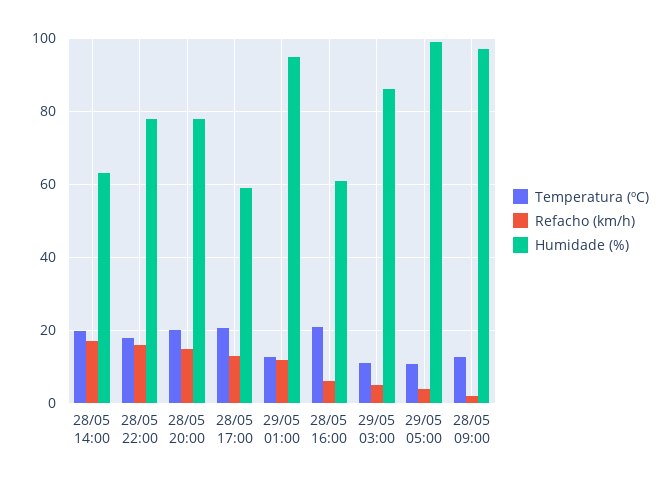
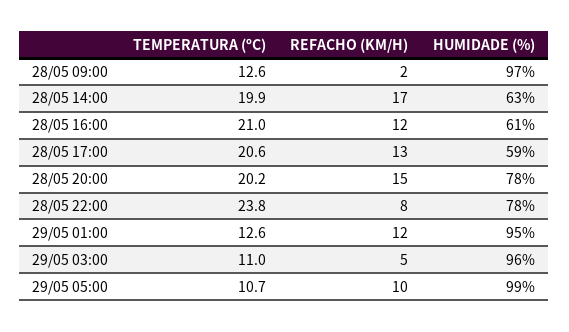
  {
    "Temperatura (ºC)": {
      "28/05 14:00": 19.9,
-     "28/05 22:00": 18,
+     "28/05 22:00": 23.8,
      "28/05 20:00": 20.2,
      "28/05 17:00": 20.6,
      "29/05 01:00": 12.6,
      "28/05 16:00": 21,
      "29/05 03:00": 11,
      "29/05 05:00": 10.7,
      "28/05 09:00": 12.6
    },
    "Refacho (km/h)": {
      "28/05 14:00": 17,
-     "28/05 22:00": 16,
+     "28/05 22:00": 8,
      "28/05 20:00": 15,
      "28/05 17:00": 13,
      "29/05 01:00": 12,
-     "28/05 16:00": 6,
+     "28/05 16:00": 12,
      "29/05 03:00": 5,
-     "29/05 05:00": 4,
+     "29/05 05:00": 10,
      "28/05 09:00": 2
    },
    "Humidade (%)": {
      "28/05 14:00": 63,
      "28/05 22:00": 78,
      "28/05 20:00": 78,
      "28/05 17:00": 59,
      "29/05 01:00": 95,
      "28/05 16:00": 61,
-     "29/05 03:00": 86,
+     "29/05 03:00": 96,
      "29/05 05:00": 99,
      "28/05 09:00": 97
    }
  }

